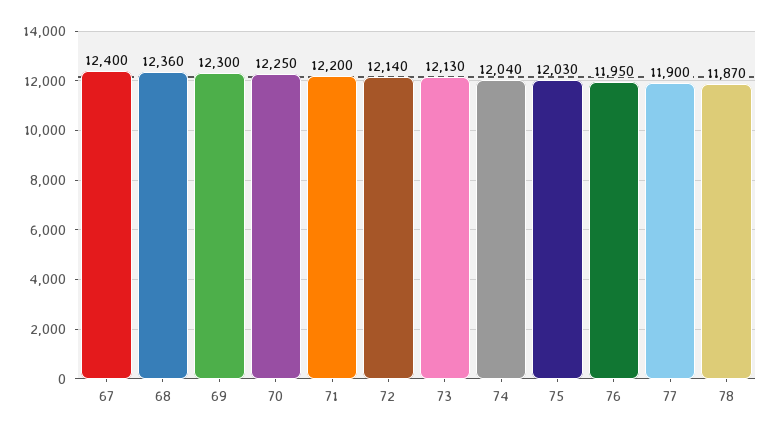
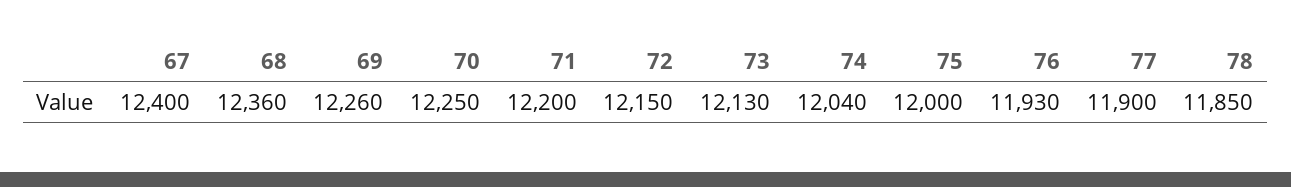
  {
    "67": 12400,
    "68": 12360,
-   "69": 12300,
+   "69": 12260,
    "70": 12250,
    "71": 12200,
-   "72": 12140,
+   "72": 12150,
    "73": 12130,
    "74": 12040,
-   "75": 12030,
+   "75": 12000,
-   "76": 11950,
+   "76": 11930,
    "77": 11900,
-   "78": 11870
+   "78": 11850
  }

